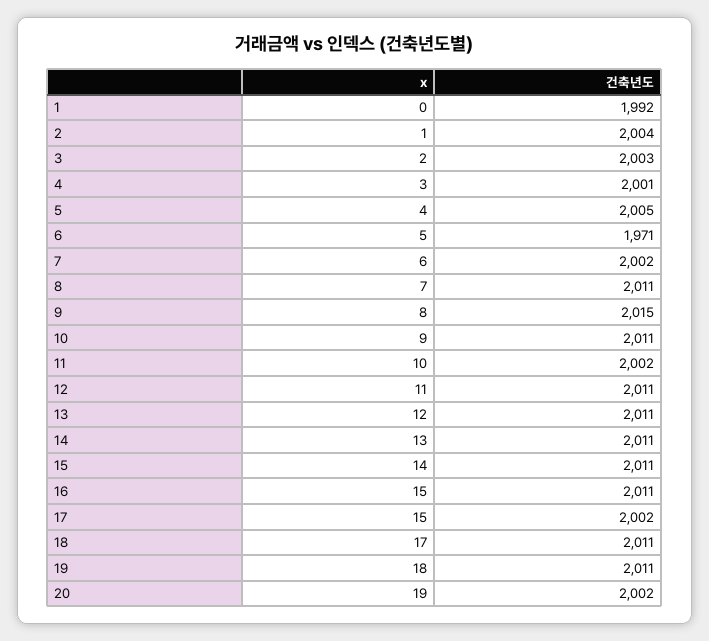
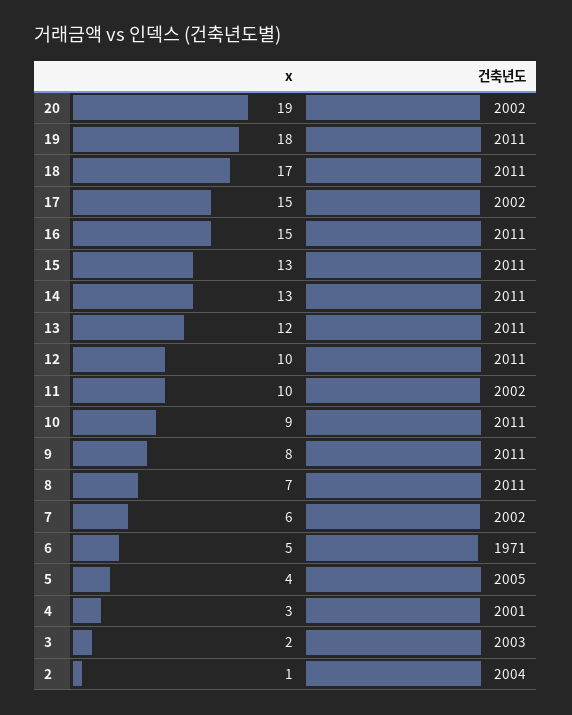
  {
    "x": {
-     "1": 0,
      "2": 1,
      "3": 2,
      "4": 3,
      "5": 4,
      "6": 5,
      "7": 6,
      "8": 7,
      "9": 8,
      "10": 9,
      "11": 10,
-     "12": 11,
+     "12": 10,
      "13": 12,
      "14": 13,
-     "15": 14,
+     "15": 13,
      "16": 15,
      "17": 15,
      "18": 17,
      "19": 18,
      "20": 19
    },
    "건축년도": {
-     "1": 1992,
      "2": 2004,
      "3": 2003,
      "4": 2001,
      "5": 2005,
      "6": 1971,
      "7": 2002,
      "8": 2011,
-     "9": 2015,
+     "9": 2011,
      "10": 2011,
      "11": 2002,
      "12": 2011,
      "13": 2011,
      "14": 2011,
      "15": 2011,
      "16": 2011,
      "17": 2002,
      "18": 2011,
      "19": 2011,
      "20": 2002
    }
  }

